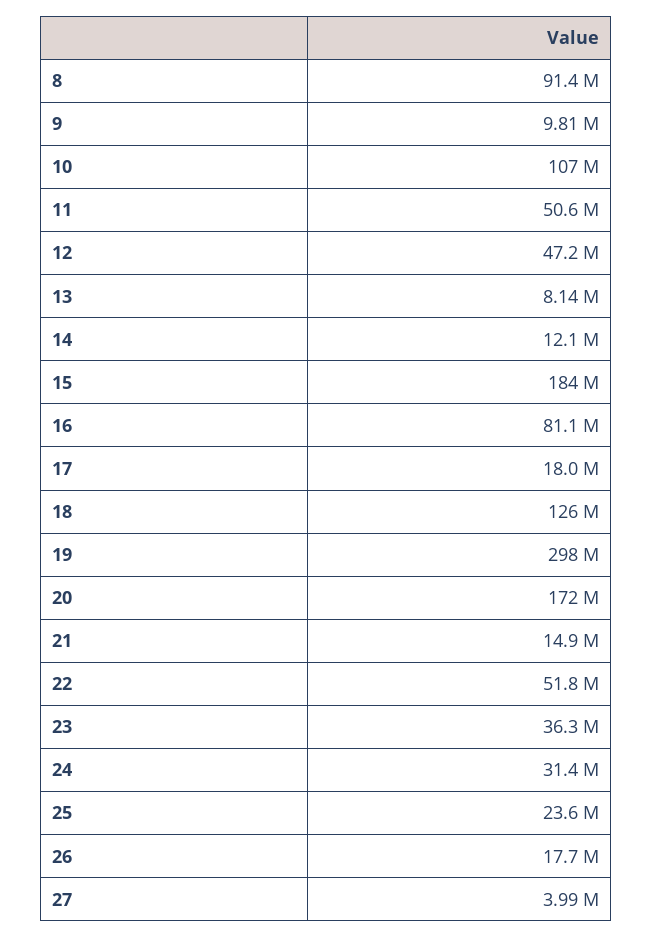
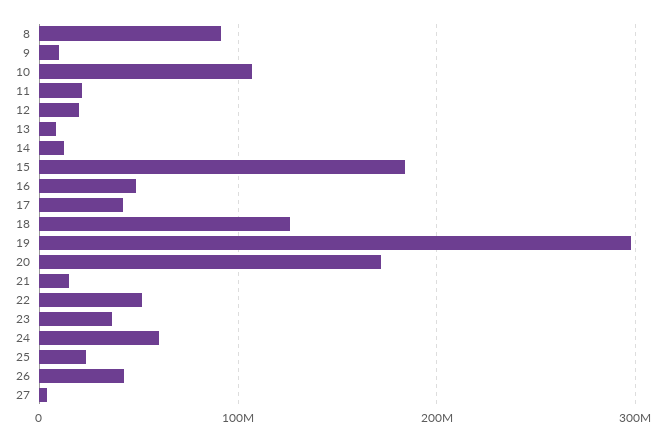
  {
    "8": 91400000,
    "9": 9810000,
    "10": 107000000,
-   "11": 50600000,
+   "11": 20000000,
-   "12": 47200000,
+   "12": 20000000,
    "13": 8140000,
    "14": 12100000,
    "15": 184000000,
-   "16": 81100000,
+   "16": 50000000,
-   "17": 18000000,
+   "17": 40000000,
    "18": 126000000,
    "19": 298000000,
    "20": 172000000,
    "21": 14900000,
    "22": 51800000,
    "23": 36300000,
-   "24": 31400000,
+   "24": 60000000,
    "25": 23600000,
-   "26": 17700000,
+   "26": 40000000,
    "27": 3990000
  }

